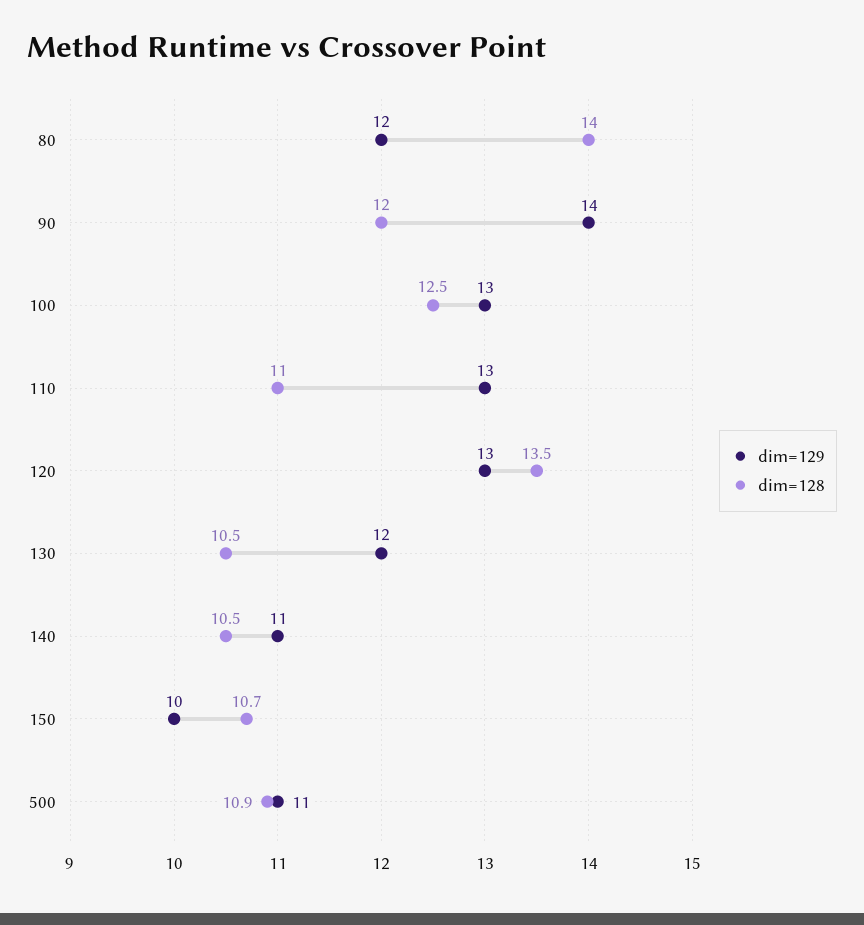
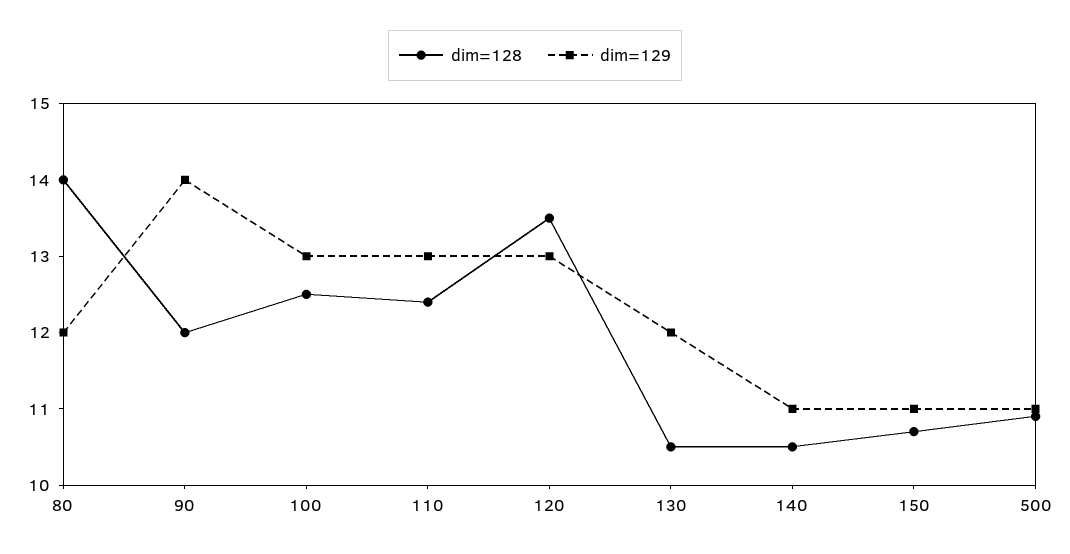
  {
    "dim=129": {
      "80": 12,
      "90": 14,
      "100": 13,
      "110": 13,
      "120": 13,
      "130": 12,
      "140": 11,
-     "150": 10,
+     "150": 11,
      "500": 11
    },
    "dim=128": {
      "80": 14,
      "90": 12,
      "100": 12.5,
-     "110": 11,
+     "110": 12.5,
      "120": 13.5,
      "130": 10.5,
      "140": 10.5,
      "150": 10.7,
      "500": 10.9
    }
  }

